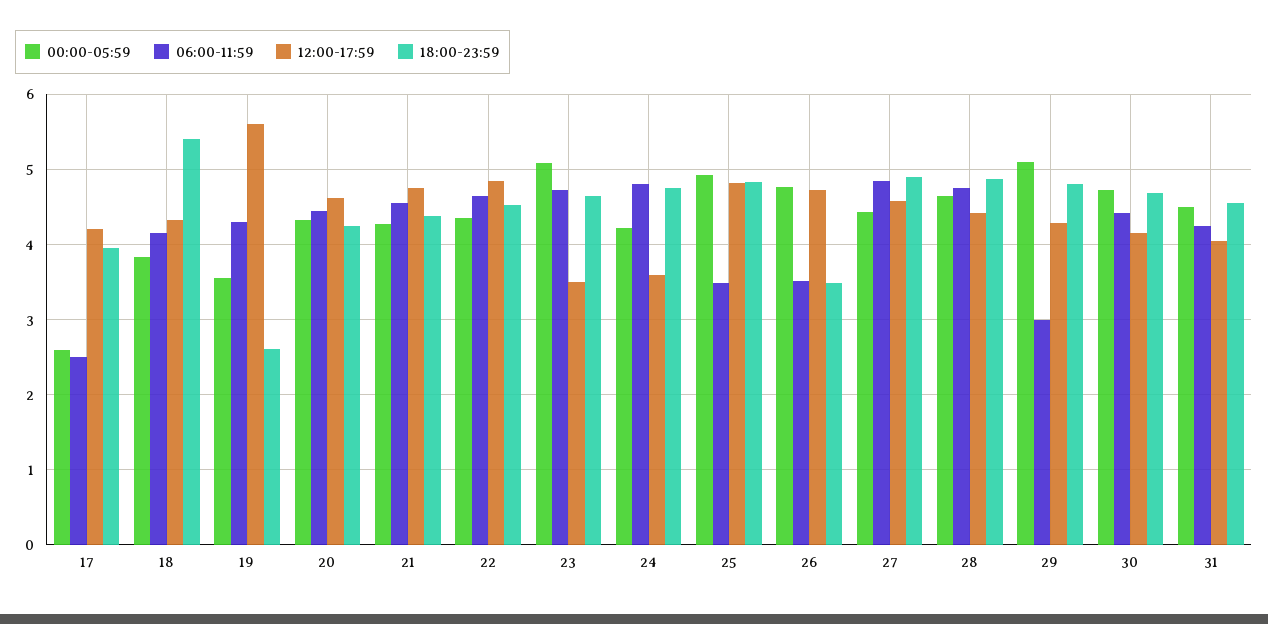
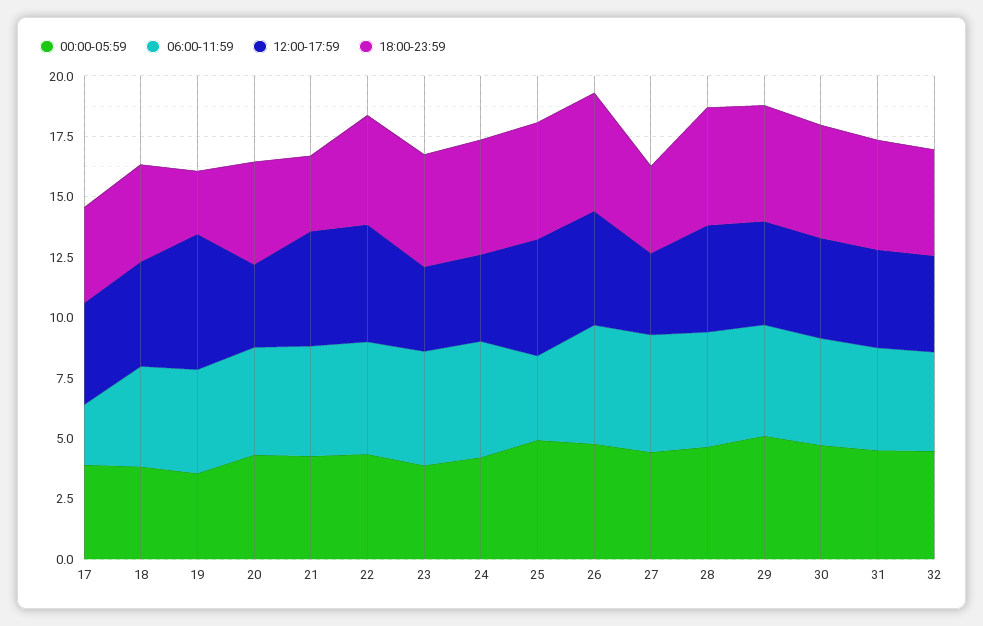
  {
    "00:00-05:59": {
-     "17": 2.6,
+     "17": 4,
      "18": 3.8,
      "19": 3.6,
      "20": 4.3,
      "21": 4.3,
      "22": 4.4,
-     "23": 5.1,
+     "23": 4,
      "24": 4.2,
      "25": 4.9,
      "26": 4.8,
      "27": 4.4,
      "28": 4.7,
      "29": 5.1,
      "30": 4.7,
-     "31": 4.5
+     "31": 4.5,
+     "32": 4.5
    },
    "06:00-11:59": {
      "17": 2.5,
      "18": 4.2,
      "19": 4.3,
      "20": 4.5,
      "21": 4.6,
      "22": 4.7,
      "23": 4.7,
      "24": 4.8,
      "25": 3.5,
-     "26": 3.5,
+     "26": 5,
      "27": 4.9,
      "28": 4.8,
-     "29": 3,
+     "29": 4.5,
      "30": 4.4,
-     "31": 4.3
+     "31": 4.3,
+     "32": 4
    },
    "12:00-17:59": {
      "17": 4.2,
      "18": 4.3,
      "19": 5.6,
-     "20": 4.6,
+     "20": 3.5,
      "21": 4.8,
      "22": 4.9,
      "23": 3.5,
      "24": 3.6,
      "25": 4.8,
      "26": 4.7,
-     "27": 4.6,
+     "27": 3.5,
      "28": 4.4,
      "29": 4.3,
      "30": 4.2,
-     "31": 4.1
+     "31": 4.1,
+     "32": 4
    },
    "18:00-23:59": {
      "17": 4,
-     "18": 5.4,
+     "18": 4,
      "19": 2.6,
      "20": 4.3,
-     "21": 4.4,
+     "21": 3,
      "22": 4.5,
      "23": 4.7,
      "24": 4.8,
      "25": 4.8,
-     "26": 3.5,
+     "26": 5,
-     "27": 4.9,
+     "27": 3.5,
      "28": 4.9,
      "29": 4.8,
      "30": 4.7,
-     "31": 4.6
+     "31": 4.6,
+     "32": 4.5
    }
  }

